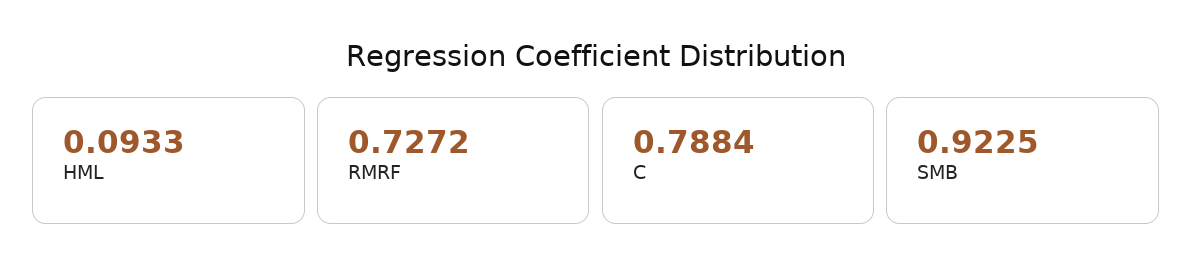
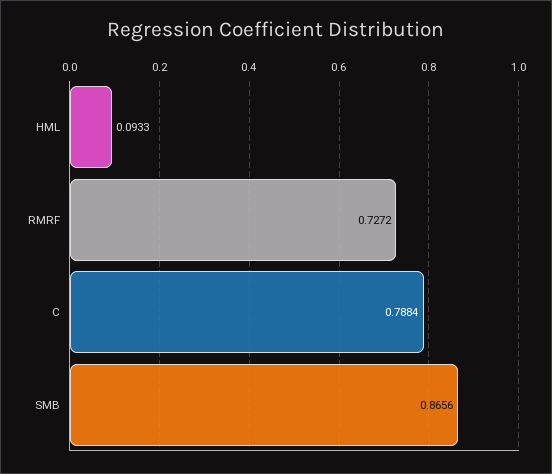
  {
    "HML": 0.0933,
    "RMRF": 0.7272,
    "C": 0.7884,
-   "SMB": 0.9225
+   "SMB": 0.8656
  }

